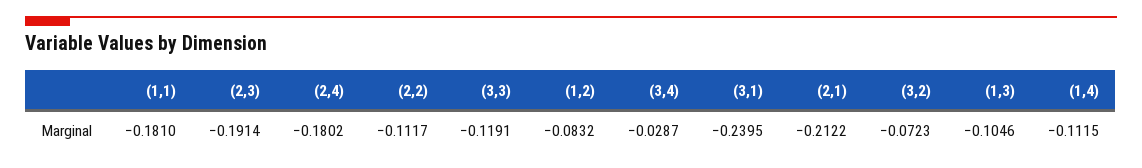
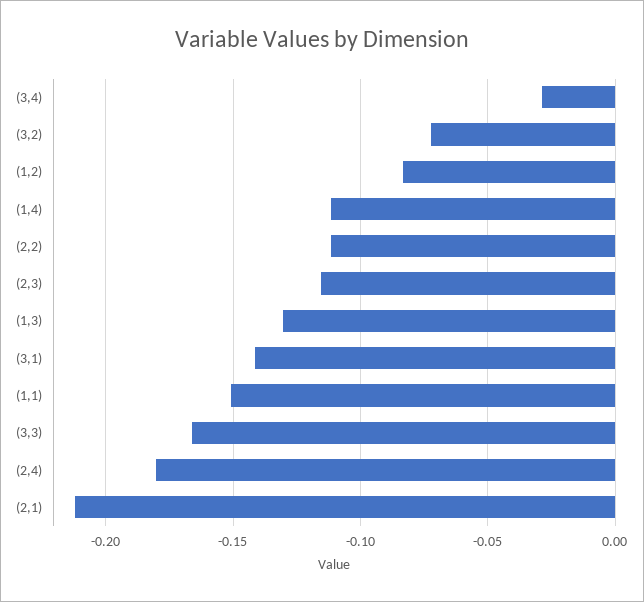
  {
-   "(1,1)": -0.181,
+   "(1,1)": -0.15,
-   "(2,3)": -0.1914,
+   "(2,3)": -0.115,
    "(2,4)": -0.1802,
    "(2,2)": -0.1117,
-   "(3,3)": -0.1191,
+   "(3,3)": -0.165,
    "(1,2)": -0.0832,
    "(3,4)": -0.0287,
-   "(3,1)": -0.2395,
+   "(3,1)": -0.14,
    "(2,1)": -0.2122,
    "(3,2)": -0.0723,
-   "(1,3)": -0.1046,
+   "(1,3)": -0.13,
    "(1,4)": -0.1115
  }

